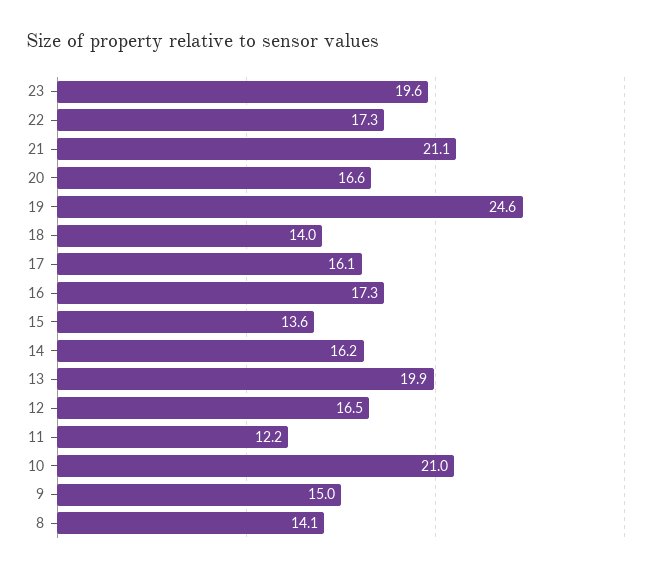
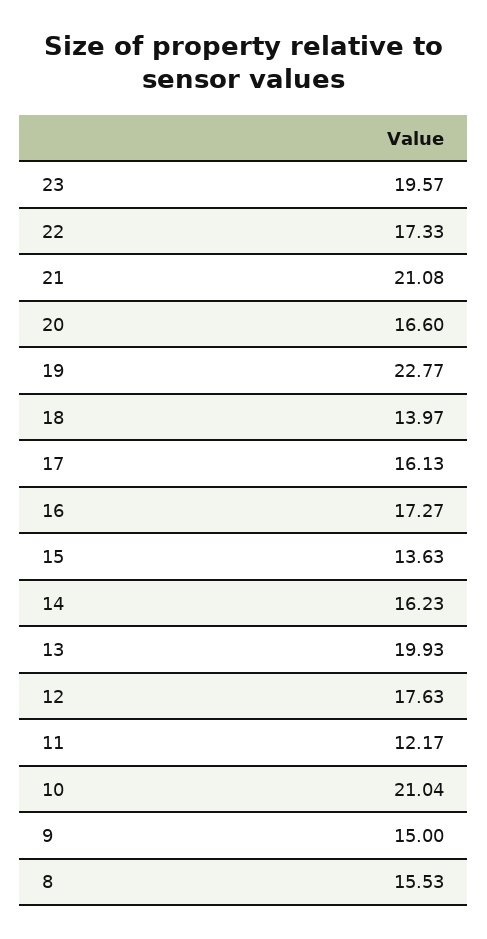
  {
    "23": 19.57,
    "22": 17.33,
    "21": 21.08,
    "20": 16.6,
-   "19": 24.6,
+   "19": 22.77,
    "18": 13.97,
    "17": 16.13,
    "16": 17.27,
    "15": 13.63,
    "14": 16.23,
    "13": 19.93,
-   "12": 16.5,
+   "12": 17.63,
    "11": 12.17,
    "10": 21.04,
    "9": 15,
-   "8": 14.1
+   "8": 15.53
  }

